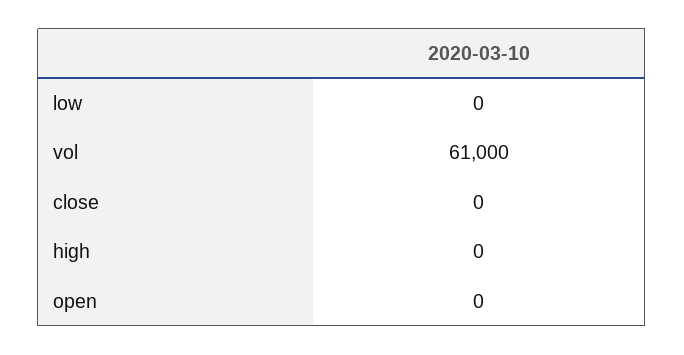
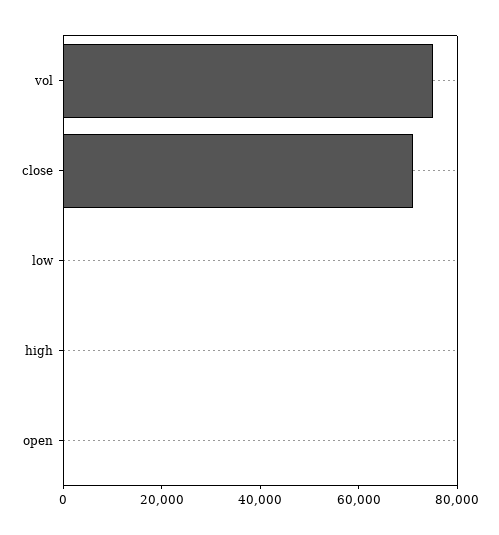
  {
    "low": 0,
-   "vol": 61000,
+   "vol": 75000,
-   "close": 0,
+   "close": 70000,
    "high": 0,
    "open": 0
  }

